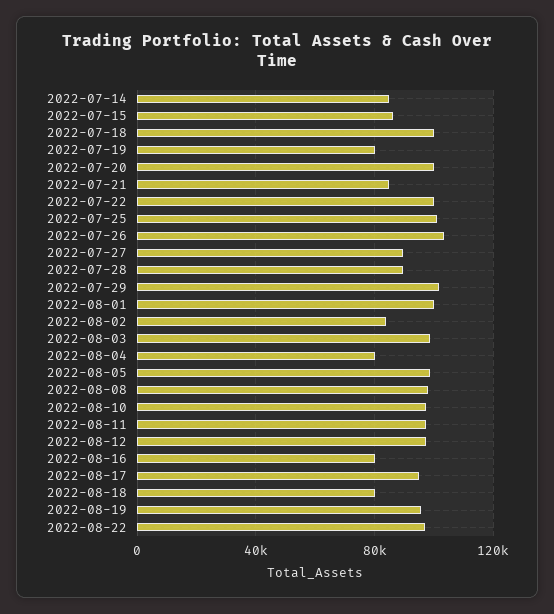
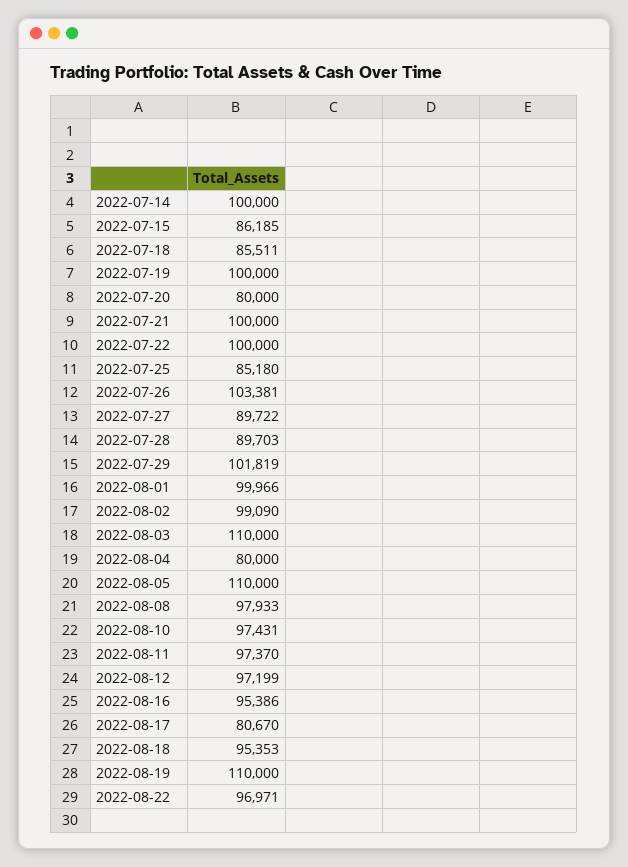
  {
-   "2022-07-14": 85000,
+   "2022-07-14": 100000,
    "2022-07-15": 86185,
-   "2022-07-18": 100000,
+   "2022-07-18": 85511,
-   "2022-07-19": 80000,
+   "2022-07-19": 100000,
-   "2022-07-20": 100000,
+   "2022-07-20": 80000,
-   "2022-07-21": 85000,
+   "2022-07-21": 100000,
    "2022-07-22": 100000,
-   "2022-07-25": 100000,
+   "2022-07-25": 85180,
    "2022-07-26": 103381,
    "2022-07-27": 89722,
    "2022-07-28": 89703,
    "2022-07-29": 101819,
    "2022-08-01": 99966,
-   "2022-08-02": 85000,
+   "2022-08-02": 99090,
-   "2022-08-03": 100000,
+   "2022-08-03": 110000,
    "2022-08-04": 80000,
-   "2022-08-05": 100000,
+   "2022-08-05": 110000,
    "2022-08-08": 97933,
    "2022-08-10": 97431,
    "2022-08-11": 97370,
    "2022-08-12": 97199,
-   "2022-08-16": 80000,
+   "2022-08-16": 95386,
-   "2022-08-17": 95000,
+   "2022-08-17": 80670,
-   "2022-08-18": 80000,
+   "2022-08-18": 95353,
-   "2022-08-19": 95000,
+   "2022-08-19": 110000,
    "2022-08-22": 96971
  }

